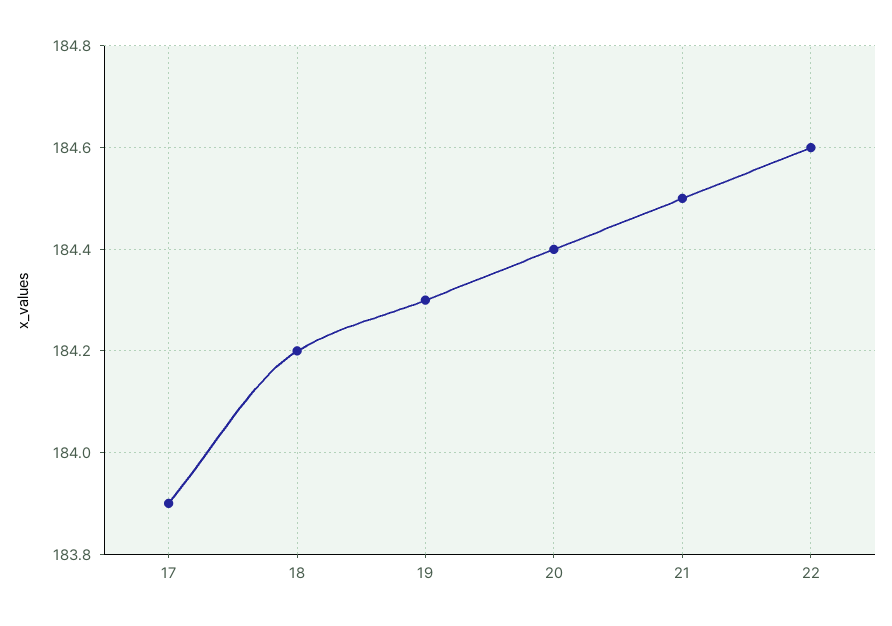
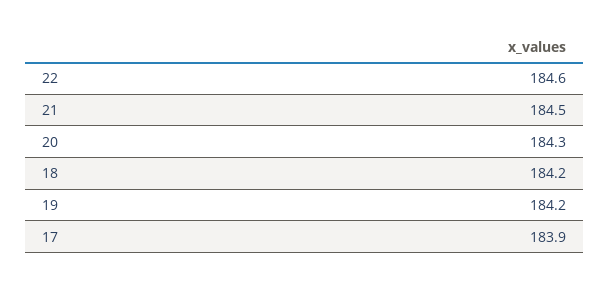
  {
    "17": 183.9,
    "18": 184.2,
-   "19": 184.3,
+   "19": 184.2,
-   "20": 184.4,
+   "20": 184.3,
    "21": 184.5,
    "22": 184.6
  }

